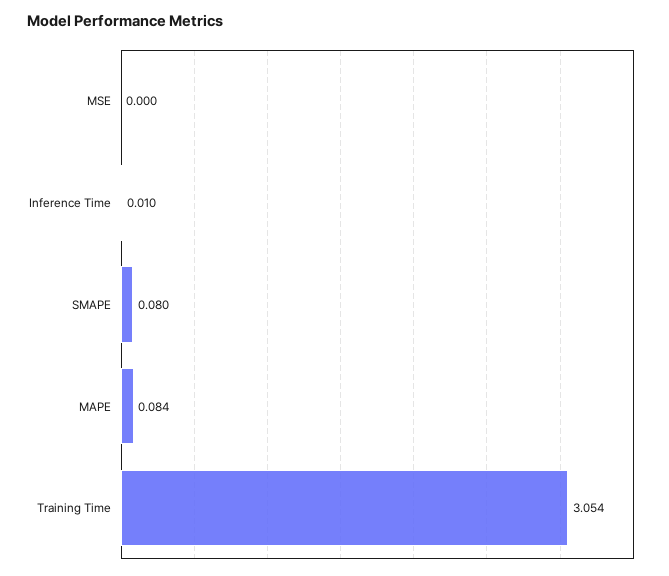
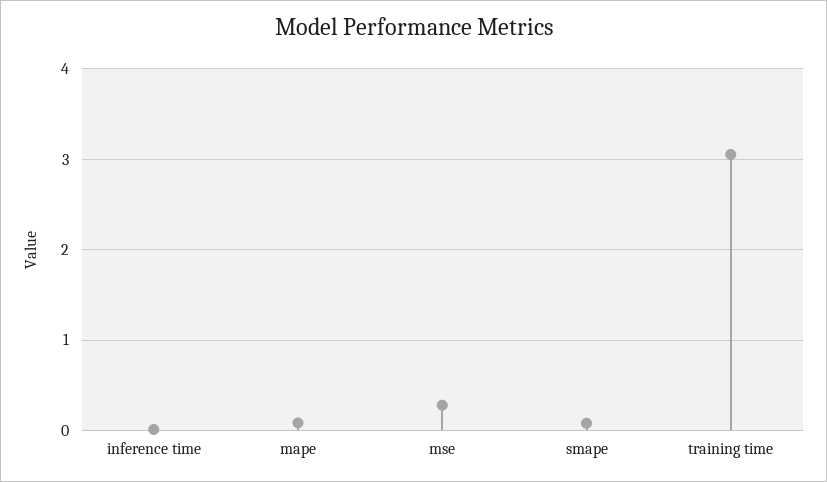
  {
-   "MSE": 0,
+   "MSE": 0.3,
    "Inference Time": 0.01,
    "SMAPE": 0.08,
    "MAPE": 0.084,
    "Training Time": 3.054
  }

